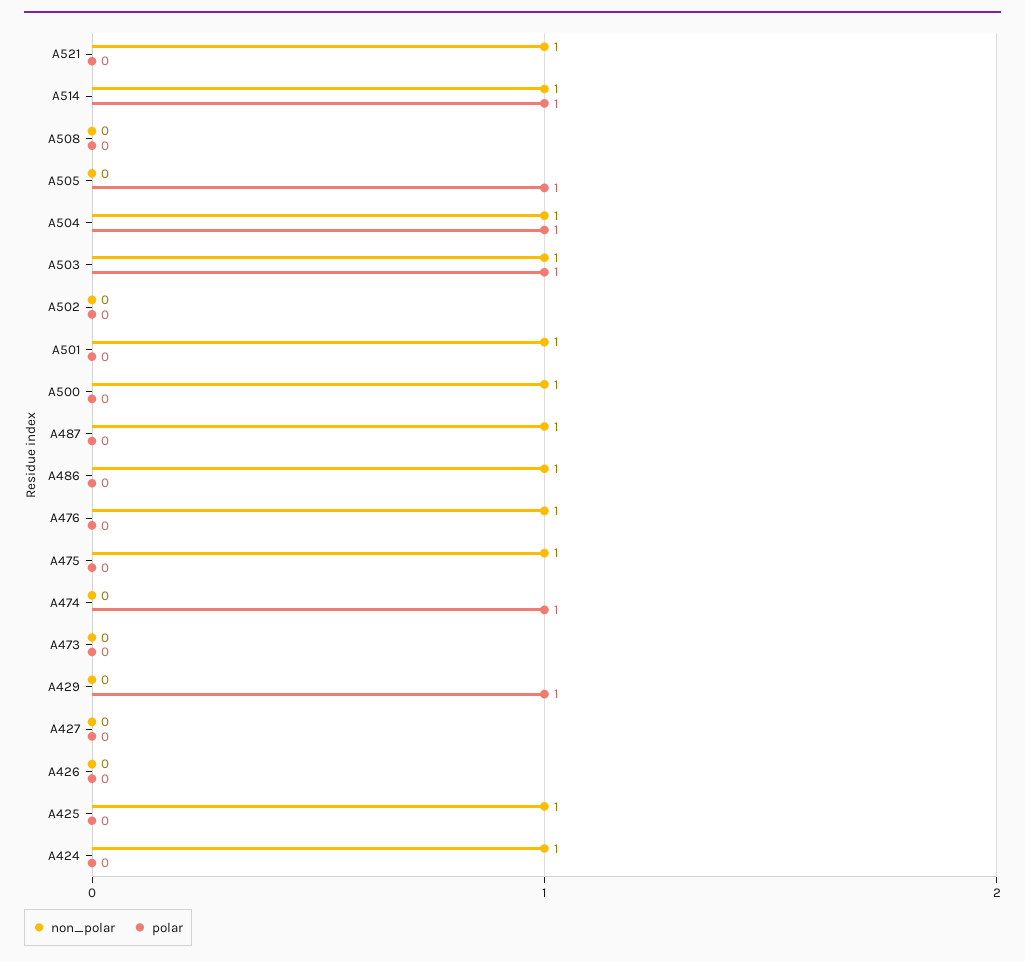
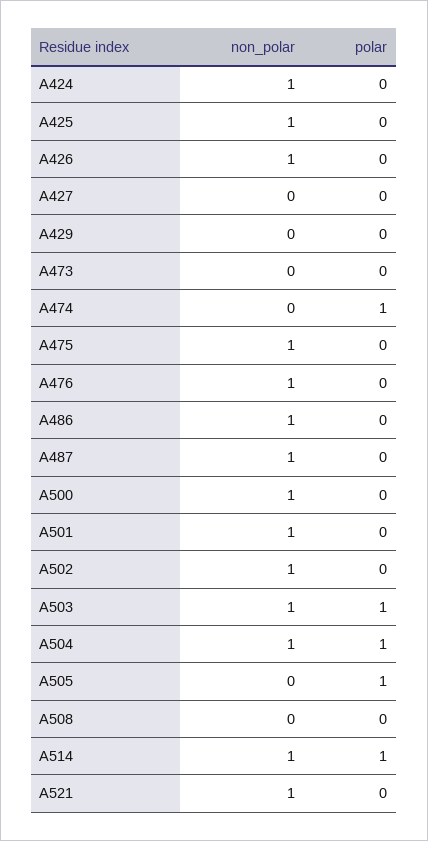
  {
    "non_polar": {
      "A521": 1,
      "A514": 1,
      "A508": 0,
      "A505": 0,
      "A504": 1,
      "A503": 1,
-     "A502": 0,
+     "A502": 1,
      "A501": 1,
      "A500": 1,
      "A487": 1,
      "A486": 1,
      "A476": 1,
      "A475": 1,
      "A474": 0,
      "A473": 0,
      "A429": 0,
      "A427": 0,
-     "A426": 0,
+     "A426": 1,
      "A425": 1,
      "A424": 1
    },
    "polar": {
      "A521": 0,
      "A514": 1,
      "A508": 0,
      "A505": 1,
      "A504": 1,
      "A503": 1,
      "A502": 0,
      "A501": 0,
      "A500": 0,
      "A487": 0,
      "A486": 0,
      "A476": 0,
      "A475": 0,
      "A474": 1,
      "A473": 0,
-     "A429": 1,
+     "A429": 0,
      "A427": 0,
      "A426": 0,
      "A425": 0,
      "A424": 0
    }
  }

